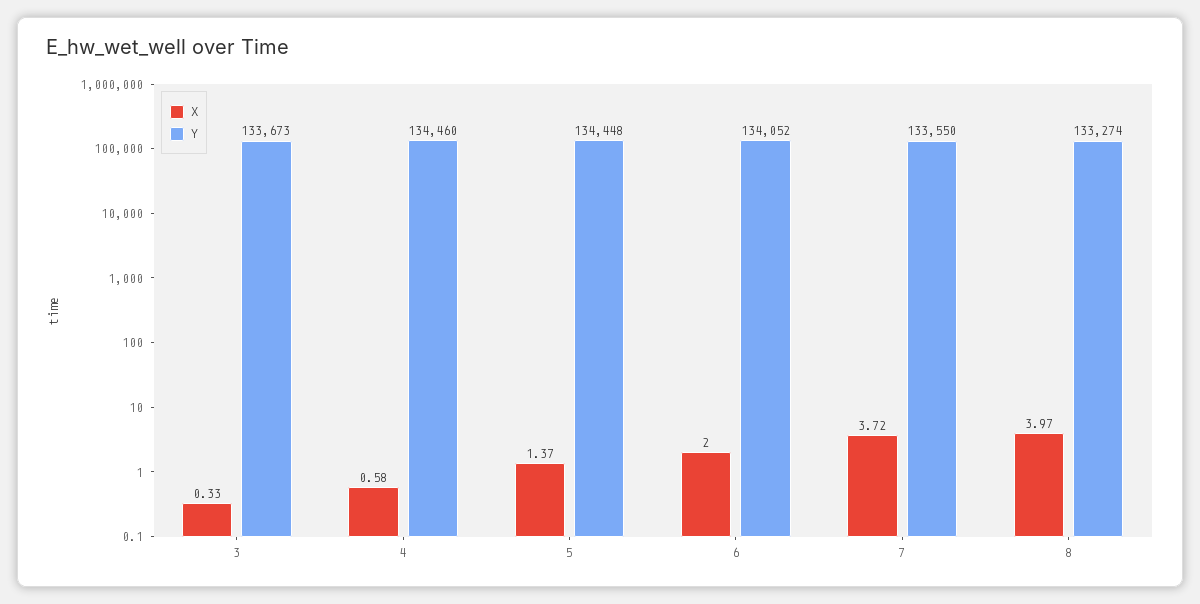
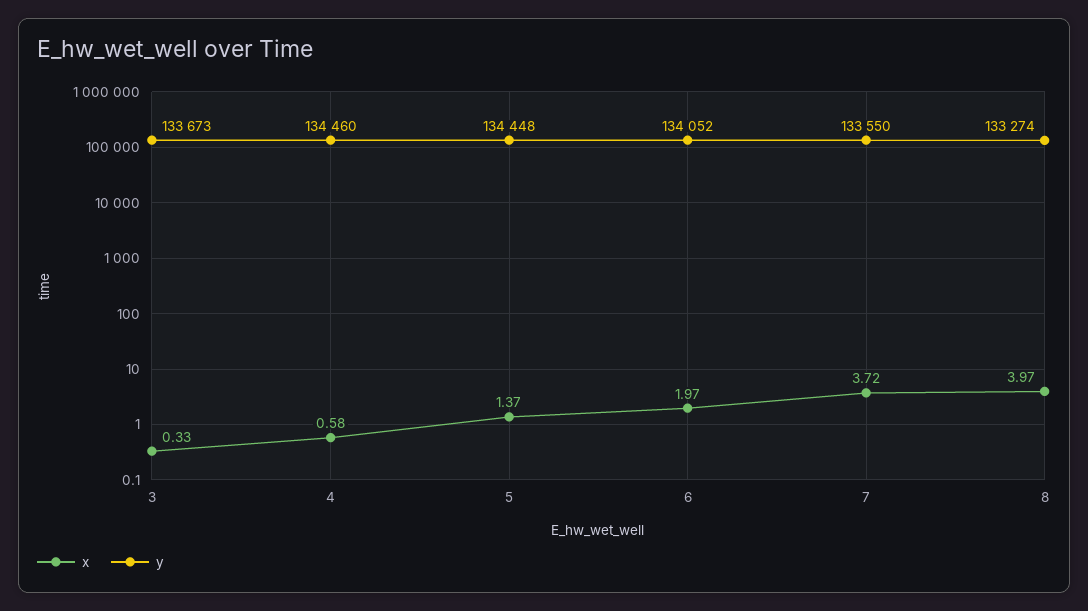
  {
    "X": {
      "3": 0.33,
      "4": 0.58,
      "5": 1.37,
-     "6": 2,
+     "6": 1.97,
      "7": 3.72,
      "8": 3.97
    },
    "Y": {
      "3": 133673,
      "4": 134460,
      "5": 134448,
      "6": 134052,
      "7": 133550,
      "8": 133274
    }
  }

